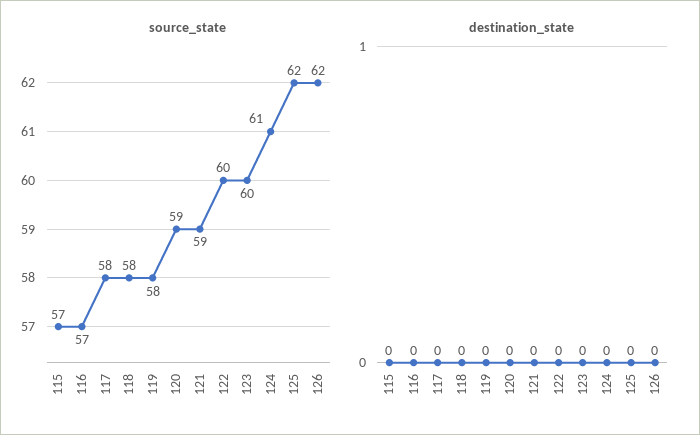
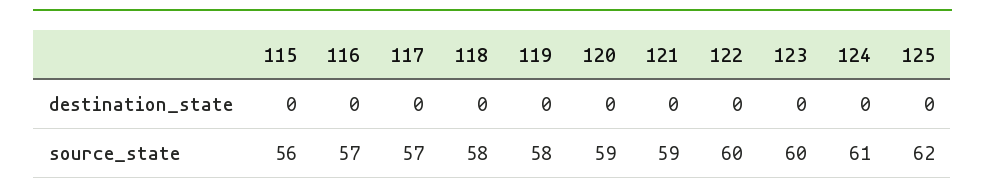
  {
    "source_state": {
-     "115": 57,
+     "115": 56,
      "116": 57,
-     "117": 58,
+     "117": 57,
      "118": 58,
      "119": 58,
      "120": 59,
      "121": 59,
      "122": 60,
      "123": 60,
      "124": 61,
-     "125": 62,
+     "125": 62
-     "126": 62
    },
    "destination_state": {
      "115": 0,
      "116": 0,
      "117": 0,
      "118": 0,
      "119": 0,
      "120": 0,
      "121": 0,
      "122": 0,
      "123": 0,
      "124": 0,
-     "125": 0,
+     "125": 0
-     "126": 0
    }
  }

